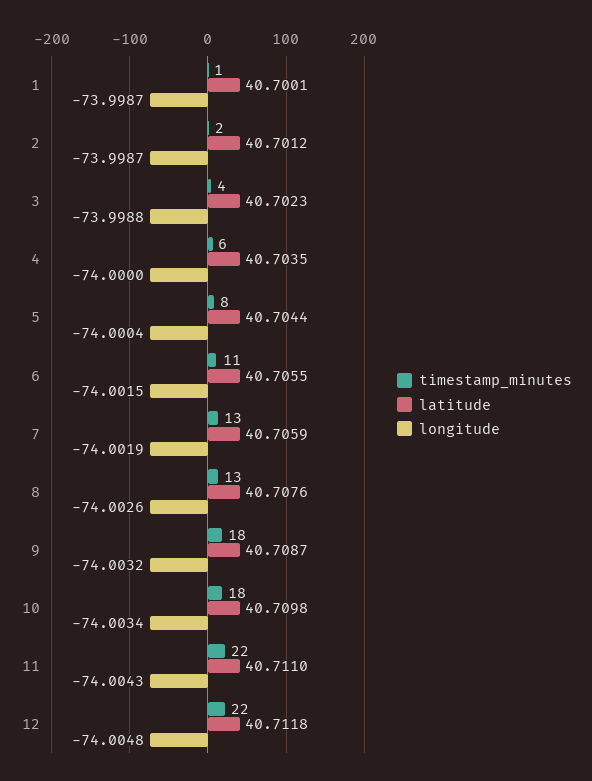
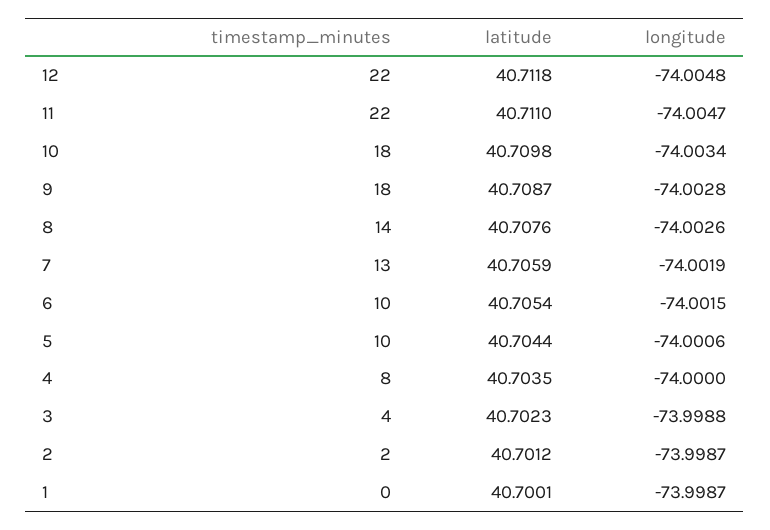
  {
    "timestamp_minutes": {
-     "1": 1,
+     "1": 0,
      "2": 2,
      "3": 4,
-     "4": 6,
+     "4": 8,
-     "5": 8,
+     "5": 10,
-     "6": 11,
+     "6": 10,
      "7": 13,
-     "8": 13,
+     "8": 14,
      "9": 18,
      "10": 18,
      "11": 22,
      "12": 22
    },
    "latitude": {
      "1": 40.7001,
      "2": 40.7012,
      "3": 40.7023,
      "4": 40.7035,
      "5": 40.7044,
-     "6": 40.7055,
+     "6": 40.7054,
      "7": 40.7059,
      "8": 40.7076,
      "9": 40.7087,
      "10": 40.7098,
      "11": 40.711,
      "12": 40.7118
    },
    "longitude": {
      "1": -73.9987,
      "2": -73.9987,
      "3": -73.9988,
      "4": -74,
-     "5": -74.0004,
+     "5": -74.0006,
      "6": -74.0015,
      "7": -74.0019,
      "8": -74.0026,
-     "9": -74.0032,
+     "9": -74.0028,
      "10": -74.0034,
-     "11": -74.0043,
+     "11": -74.0047,
      "12": -74.0048
    }
  }

